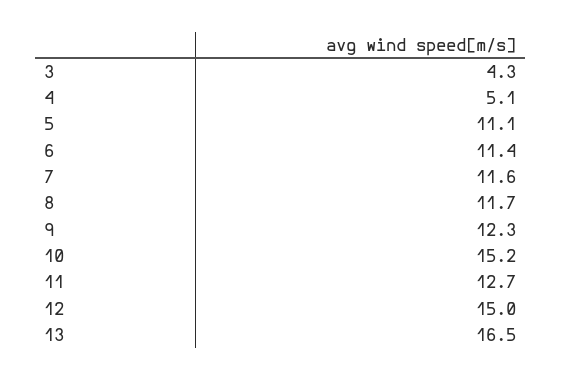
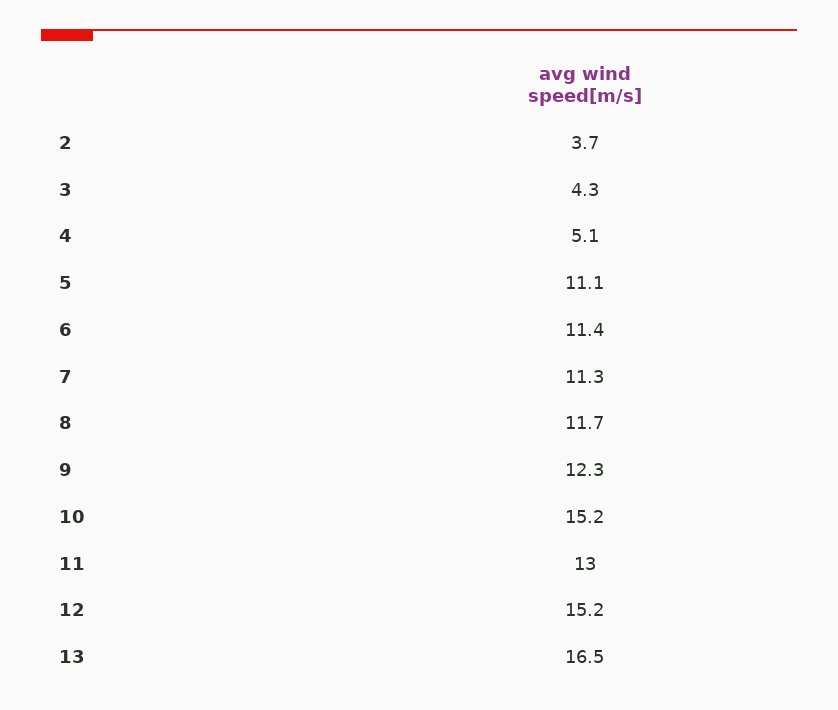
  {
    "3": 4.3,
    "4": 5.1,
    "5": 11.1,
    "6": 11.4,
-   "7": 11.6,
+   "7": 11.3,
    "8": 11.7,
    "9": 12.3,
    "10": 15.2,
-   "11": 12.7,
+   "11": 13,
-   "12": 15,
+   "12": 15.2,
-   "13": 16.5
+   "13": 16.5,
+   "2": 3.7
  }

